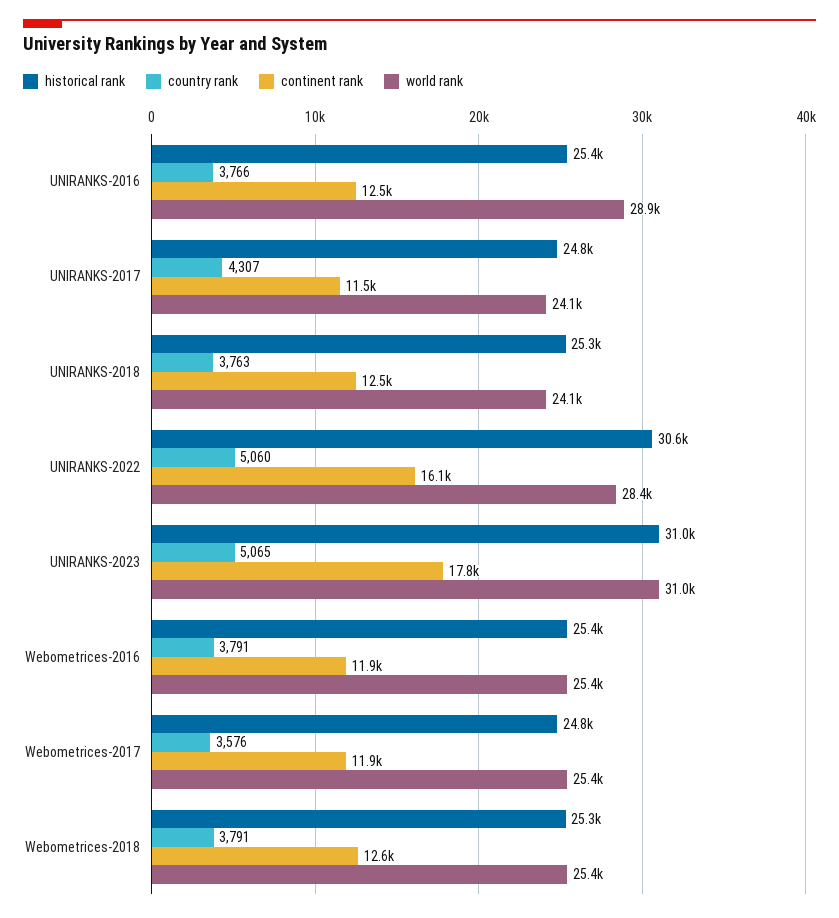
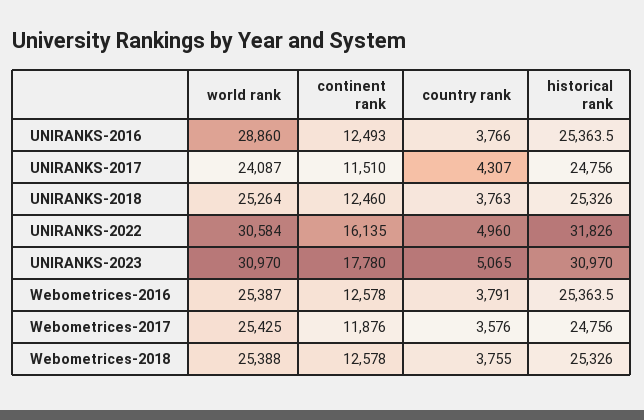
  {
    "historical rank": {
      "UNIRANKS-2016": 25363.5,
      "UNIRANKS-2017": 24756,
      "UNIRANKS-2018": 25326,
-     "UNIRANKS-2022": 30600,
+     "UNIRANKS-2022": 31826,
      "UNIRANKS-2023": 30970,
      "Webometrices-2016": 25363.5,
      "Webometrices-2017": 24756,
      "Webometrices-2018": 25326
    },
    "country rank": {
      "UNIRANKS-2016": 3766,
      "UNIRANKS-2017": 4307,
      "UNIRANKS-2018": 3763,
-     "UNIRANKS-2022": 5060,
+     "UNIRANKS-2022": 4960,
      "UNIRANKS-2023": 5065,
      "Webometrices-2016": 3791,
      "Webometrices-2017": 3576,
-     "Webometrices-2018": 3791
+     "Webometrices-2018": 3755
    },
    "continent rank": {
      "UNIRANKS-2016": 12493,
      "UNIRANKS-2017": 11510,
      "UNIRANKS-2018": 12460,
      "UNIRANKS-2022": 16135,
      "UNIRANKS-2023": 17780,
-     "Webometrices-2016": 11900,
+     "Webometrices-2016": 12578,
      "Webometrices-2017": 11876,
      "Webometrices-2018": 12578
    },
    "world rank": {
      "UNIRANKS-2016": 28860,
      "UNIRANKS-2017": 24087,
-     "UNIRANKS-2018": 24100,
+     "UNIRANKS-2018": 25264,
-     "UNIRANKS-2022": 28400,
+     "UNIRANKS-2022": 30584,
      "UNIRANKS-2023": 30970,
      "Webometrices-2016": 25387,
      "Webometrices-2017": 25425,
      "Webometrices-2018": 25388
    }
  }

